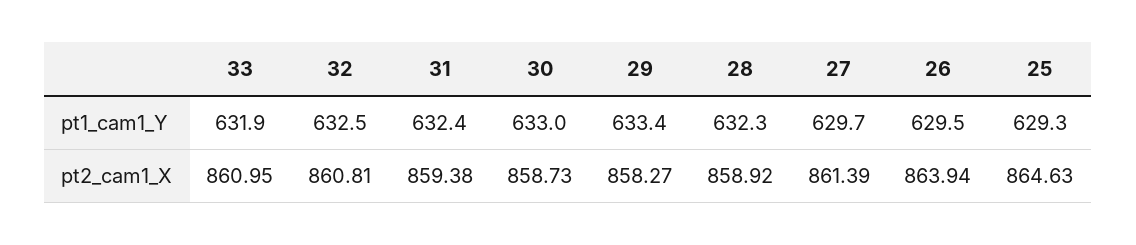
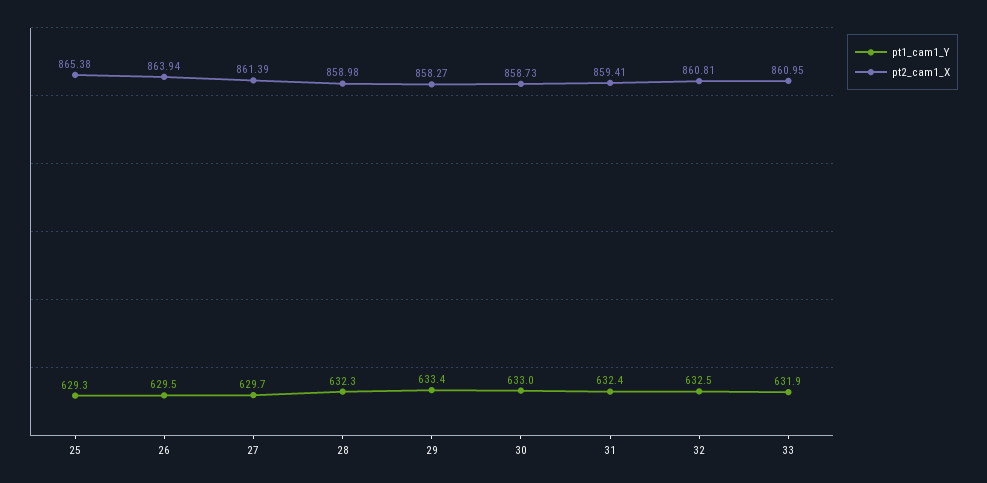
  {
    "pt1_cam1_Y": {
      "33": 631.9,
      "32": 632.5,
      "31": 632.4,
      "30": 633,
      "29": 633.4,
      "28": 632.3,
      "27": 629.7,
      "26": 629.5,
      "25": 629.3
    },
    "pt2_cam1_X": {
      "33": 860.95,
      "32": 860.81,
-     "31": 859.38,
+     "31": 859.41,
      "30": 858.73,
      "29": 858.27,
-     "28": 858.92,
+     "28": 858.98,
      "27": 861.39,
      "26": 863.94,
-     "25": 864.63
+     "25": 865.38
    }
  }

